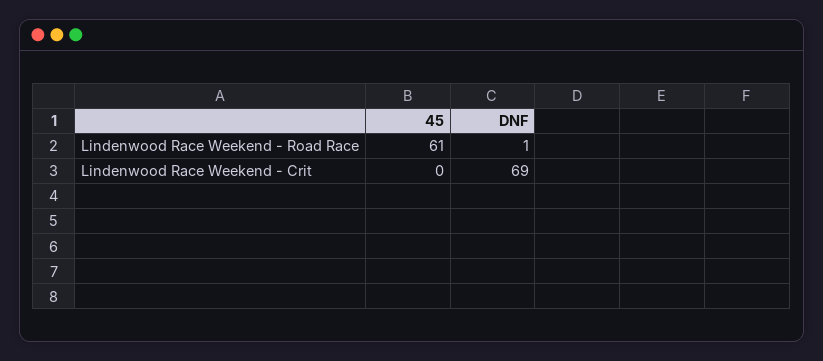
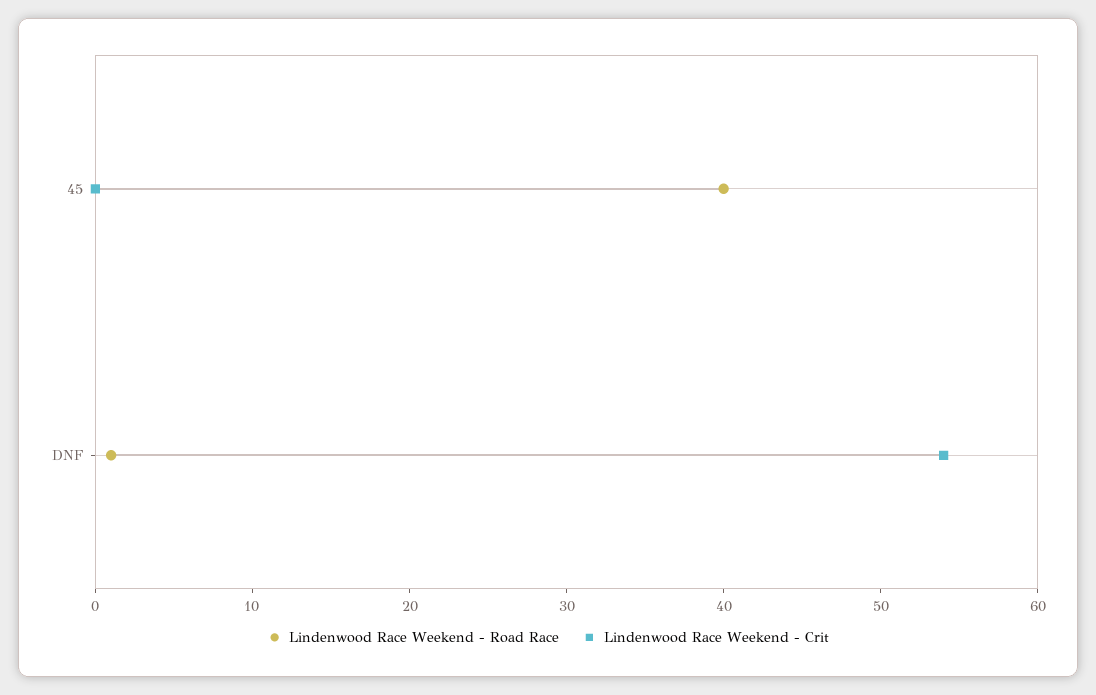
  {
    "Lindenwood Race Weekend - Road Race": {
-     "45": 61,
+     "45": 40,
      "DNF": 1
    },
    "Lindenwood Race Weekend - Crit": {
      "45": 0,
-     "DNF": 69
+     "DNF": 54
    }
  }

